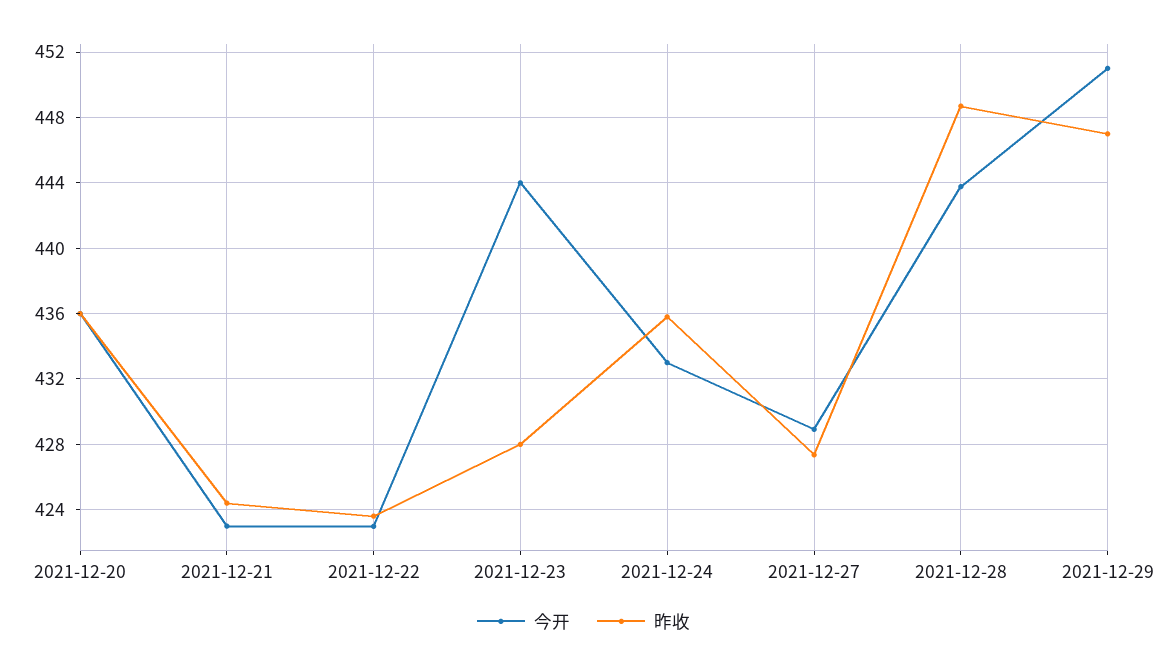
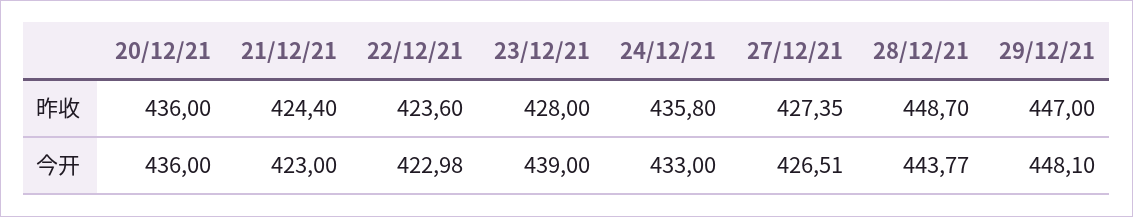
  {
    "今开": {
      "2021-12-20": 436,
      "2021-12-21": 423,
      "2021-12-22": 422.98,
-     "2021-12-23": 444,
+     "2021-12-23": 439,
      "2021-12-24": 433,
-     "2021-12-27": 429,
+     "2021-12-27": 426.51,
      "2021-12-28": 443.77,
-     "2021-12-29": 451
+     "2021-12-29": 448.1
    },
    "昨收": {
      "2021-12-20": 436,
      "2021-12-21": 424.4,
      "2021-12-22": 423.6,
      "2021-12-23": 428,
      "2021-12-24": 435.8,
      "2021-12-27": 427.35,
      "2021-12-28": 448.7,
      "2021-12-29": 447
    }
  }

